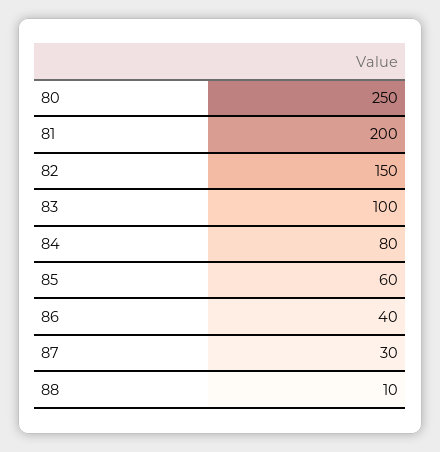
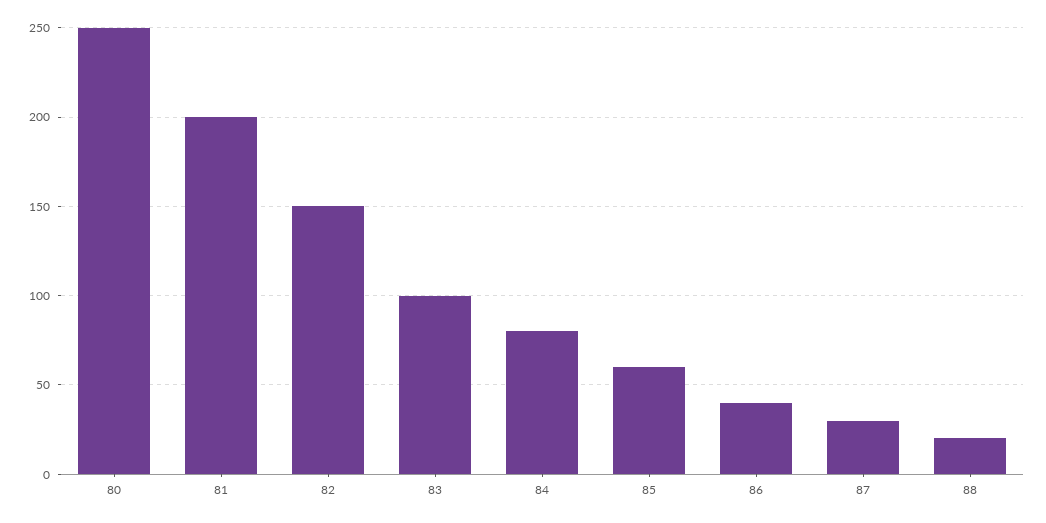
  {
    "80": 250,
    "81": 200,
    "82": 150,
    "83": 100,
    "84": 80,
    "85": 60,
    "86": 40,
    "87": 30,
-   "88": 10
+   "88": 20
  }

